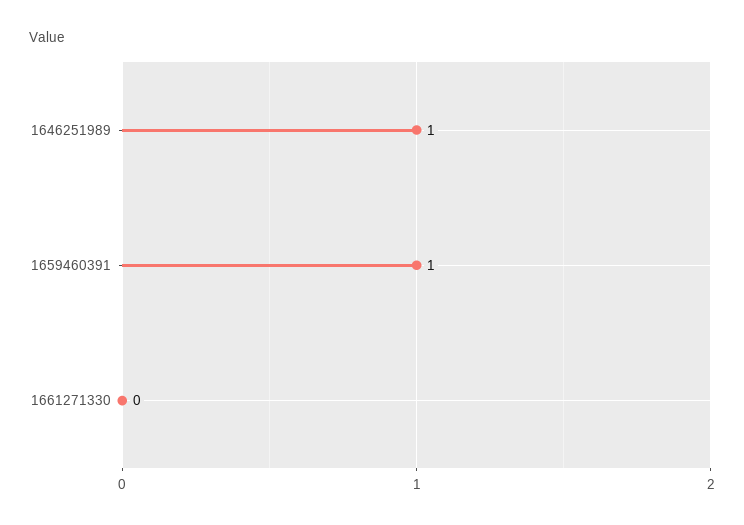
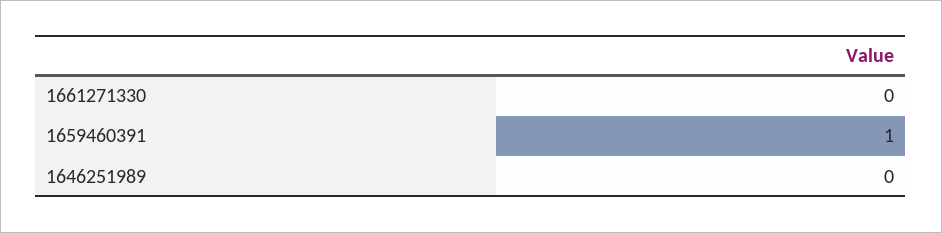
  {
-   "1646251989": 1,
+   "1646251989": 0,
    "1659460391": 1,
    "1661271330": 0
  }

